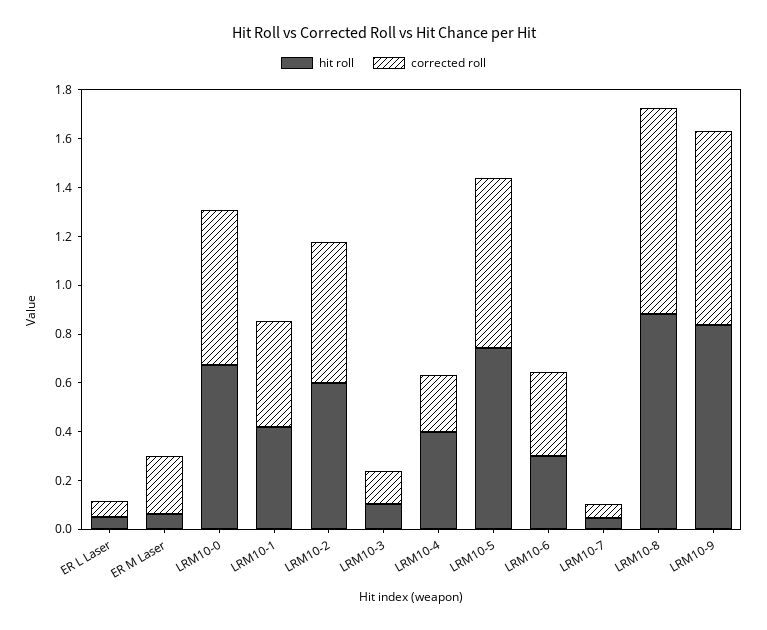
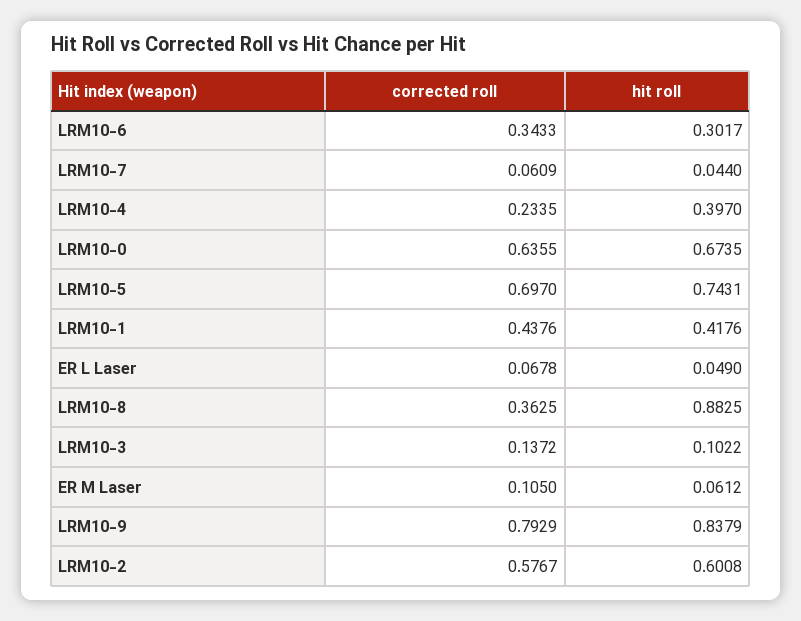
  {
    "hit roll": {
      "ER L Laser": 0.049,
      "ER M Laser": 0.0612,
      "LRM10-0": 0.6735,
      "LRM10-1": 0.4176,
      "LRM10-2": 0.6008,
      "LRM10-3": 0.1022,
      "LRM10-4": 0.397,
      "LRM10-5": 0.7431,
      "LRM10-6": 0.3017,
      "LRM10-7": 0.044,
      "LRM10-8": 0.8825,
      "LRM10-9": 0.8379
    },
    "corrected roll": {
      "ER L Laser": 0.0678,
-     "ER M Laser": 0.25,
+     "ER M Laser": 0.105,
      "LRM10-0": 0.6355,
      "LRM10-1": 0.4376,
      "LRM10-2": 0.5767,
      "LRM10-3": 0.1372,
      "LRM10-4": 0.2335,
      "LRM10-5": 0.697,
      "LRM10-6": 0.3433,
      "LRM10-7": 0.0609,
-     "LRM10-8": 0.85,
+     "LRM10-8": 0.3625,
      "LRM10-9": 0.7929
    }
  }

